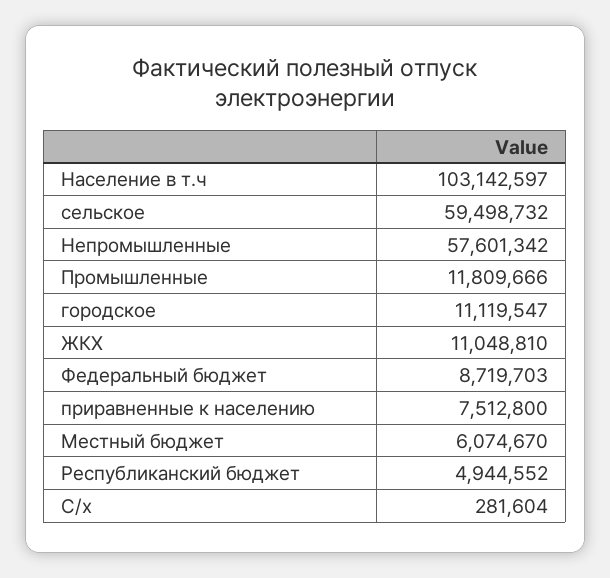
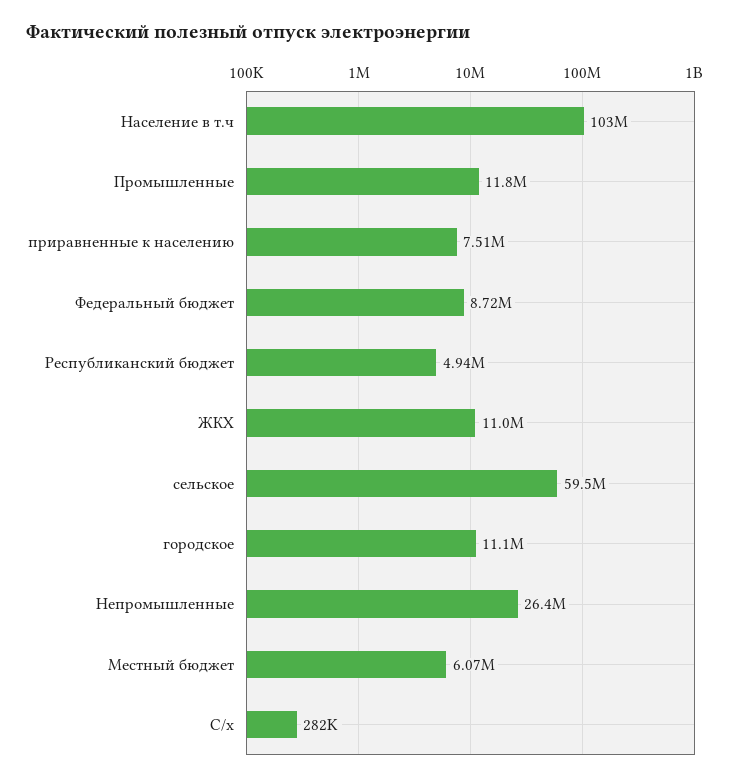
  {
    "Население в т.ч": 103142597,
    "сельское": 59498732,
-   "Непромышленные": 57601342,
+   "Непромышленные": 26400000,
    "Промышленные": 11809666,
    "городское": 11119547,
    "ЖКХ": 11048810,
    "Федеральный бюджет": 8719703,
    "приравненные к населению": 7512800,
    "Местный бюджет": 6074670,
    "Республиканский бюджет": 4944552,
    "С/х": 281604
  }

